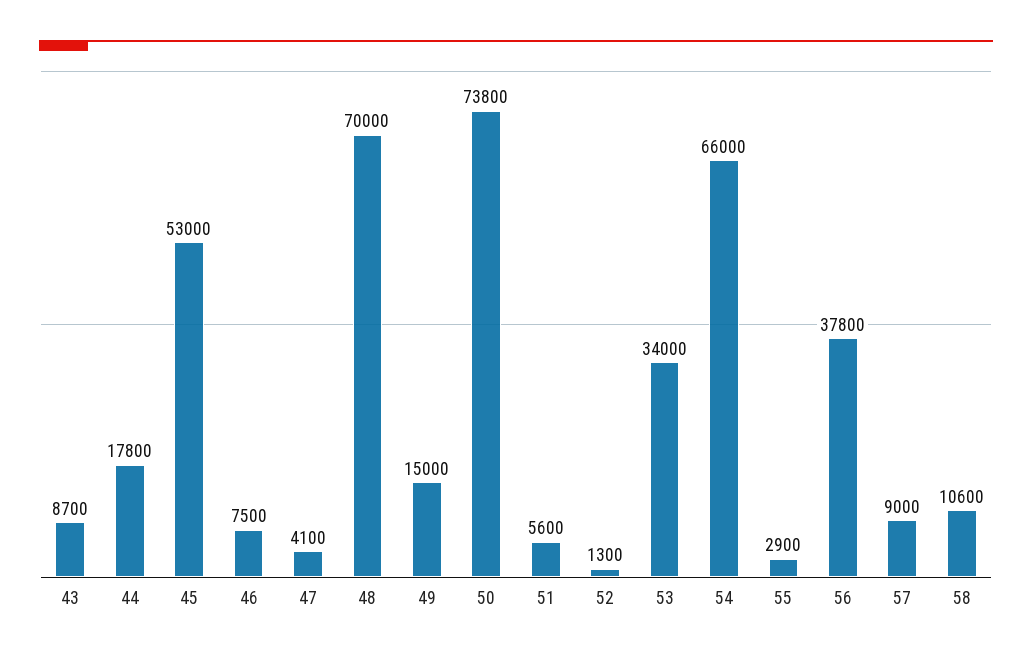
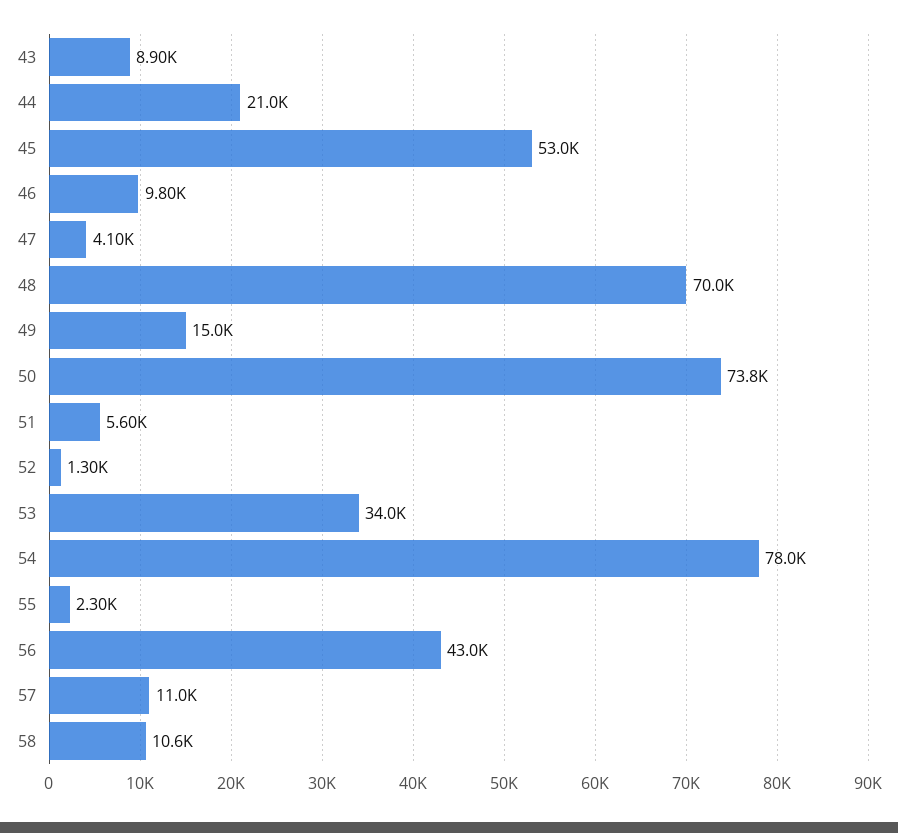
  {
-   "43": 8700,
+   "43": 8900,
-   "44": 17800,
+   "44": 21000,
    "45": 53000,
-   "46": 7500,
+   "46": 9800,
    "47": 4100,
    "48": 70000,
    "49": 15000,
    "50": 73800,
    "51": 5600,
    "52": 1300,
    "53": 34000,
-   "54": 66000,
+   "54": 78000,
-   "55": 2900,
+   "55": 2300,
-   "56": 37800,
+   "56": 43000,
-   "57": 9000,
+   "57": 11000,
    "58": 10600
  }

